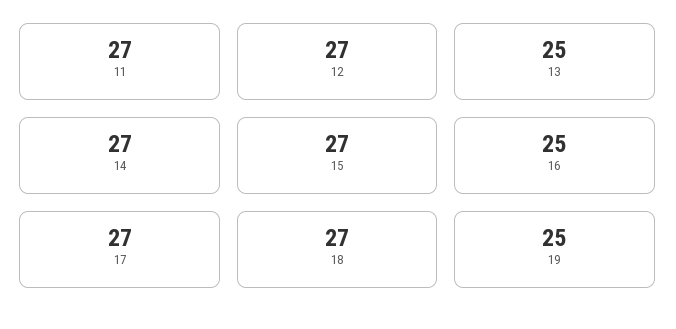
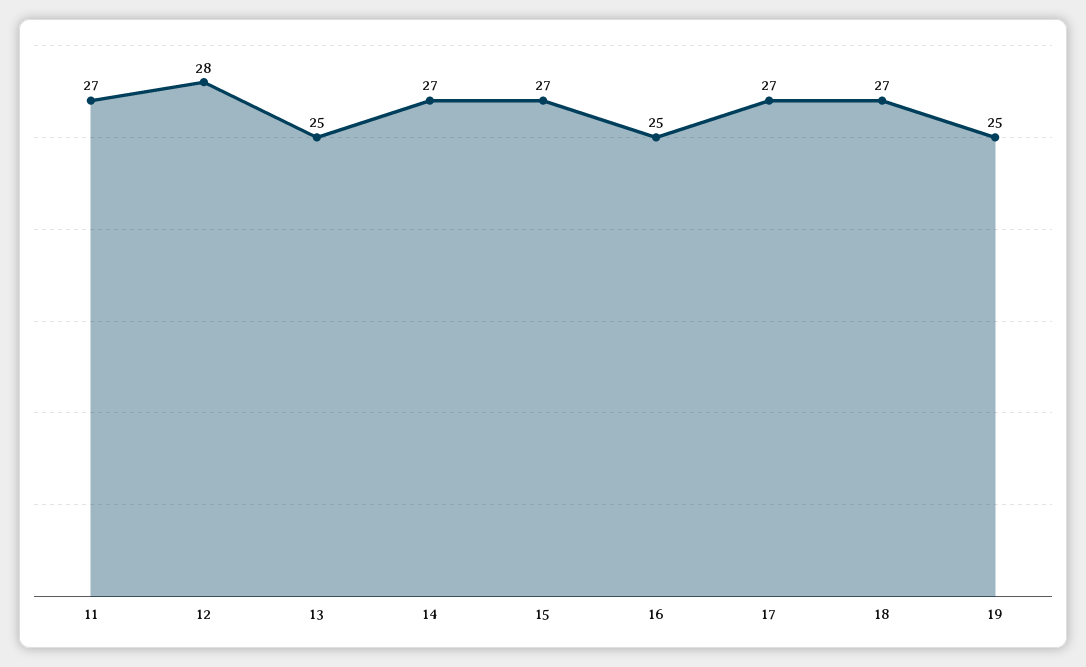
  {
    "11": 27,
-   "12": 27,
+   "12": 28,
    "13": 25,
    "14": 27,
    "15": 27,
    "16": 25,
    "17": 27,
    "18": 27,
    "19": 25
  }

